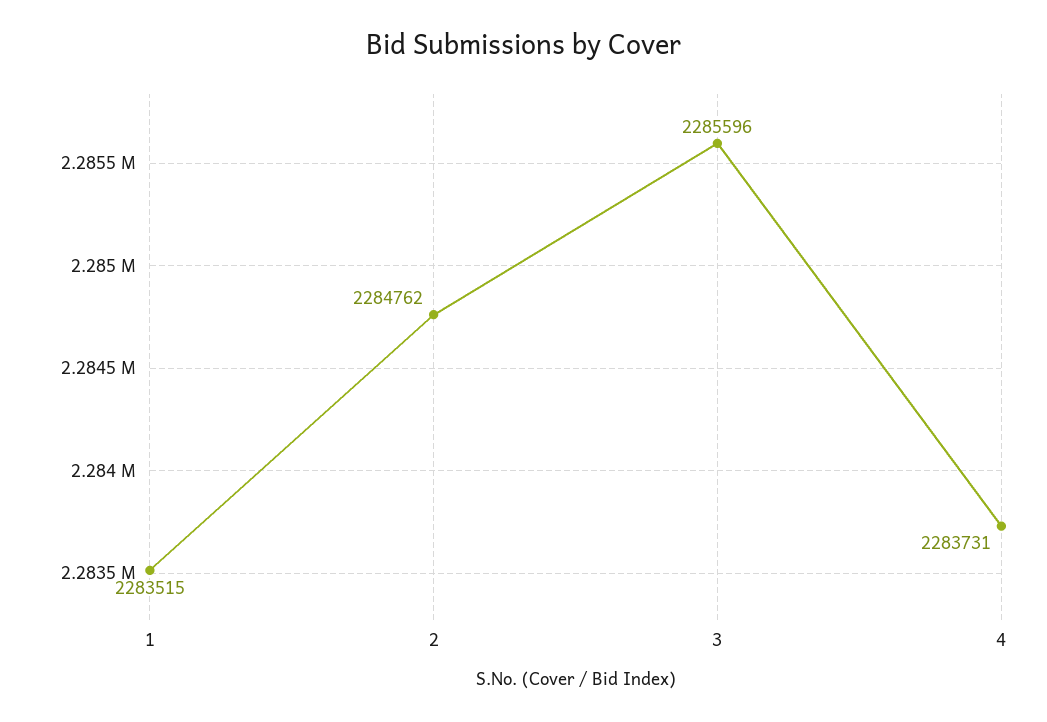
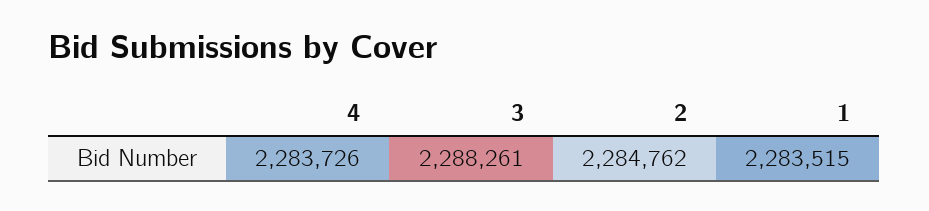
  {
    "1": 2283515,
    "2": 2284762,
-   "3": 2285596,
+   "3": 2288261,
-   "4": 2283731
+   "4": 2283726
  }

